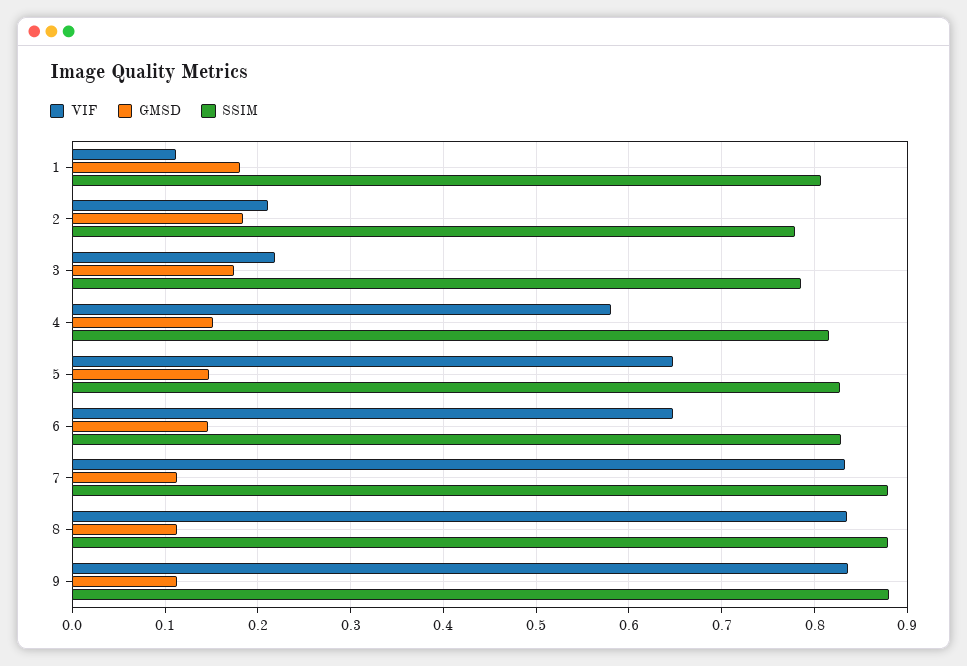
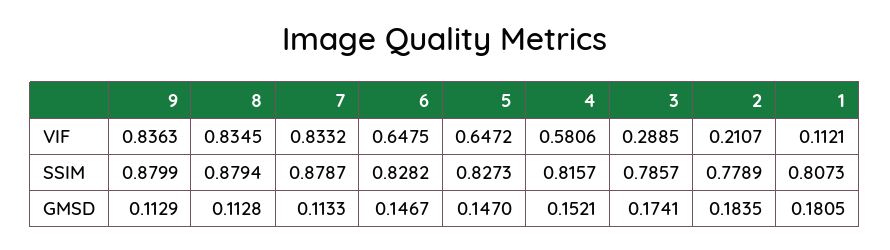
  {
    "VIF": {
      "1": 0.1121,
      "2": 0.2107,
-     "3": 0.22,
+     "3": 0.2885,
      "4": 0.5806,
      "5": 0.6472,
      "6": 0.6475,
      "7": 0.8332,
      "8": 0.8345,
      "9": 0.8363
    },
    "GMSD": {
      "1": 0.1805,
      "2": 0.1835,
      "3": 0.1741,
      "4": 0.1521,
      "5": 0.147,
      "6": 0.1467,
      "7": 0.1133,
      "8": 0.1128,
      "9": 0.1129
    },
    "SSIM": {
      "1": 0.8073,
      "2": 0.7789,
      "3": 0.7857,
      "4": 0.8157,
      "5": 0.8273,
      "6": 0.8282,
      "7": 0.8787,
      "8": 0.8794,
      "9": 0.8799
    }
  }

